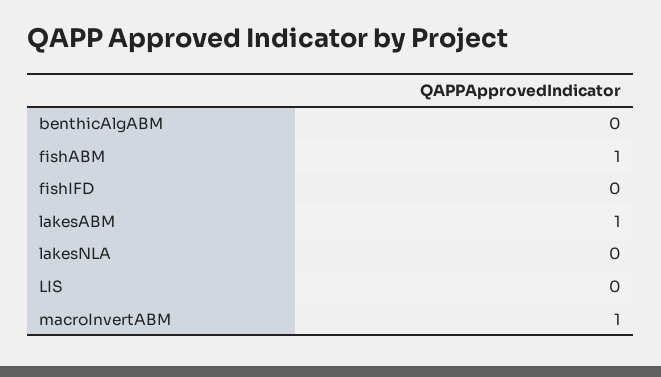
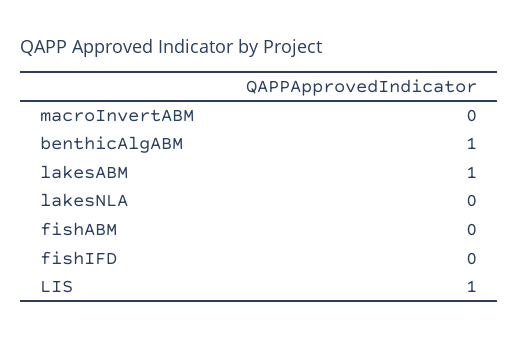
  {
-   "benthicAlgABM": 0,
+   "benthicAlgABM": 1,
-   "fishABM": 1,
+   "fishABM": 0,
    "fishIFD": 0,
    "lakesABM": 1,
    "lakesNLA": 0,
-   "LIS": 0,
+   "LIS": 1,
-   "macroInvertABM": 1
+   "macroInvertABM": 0
  }

